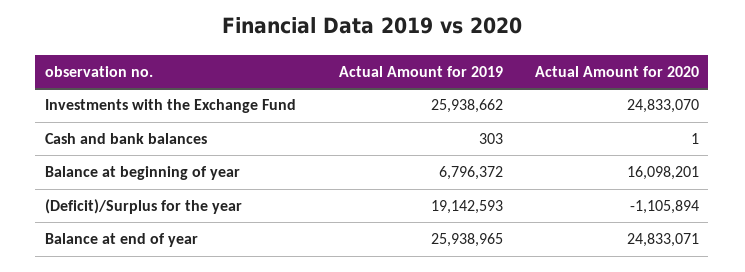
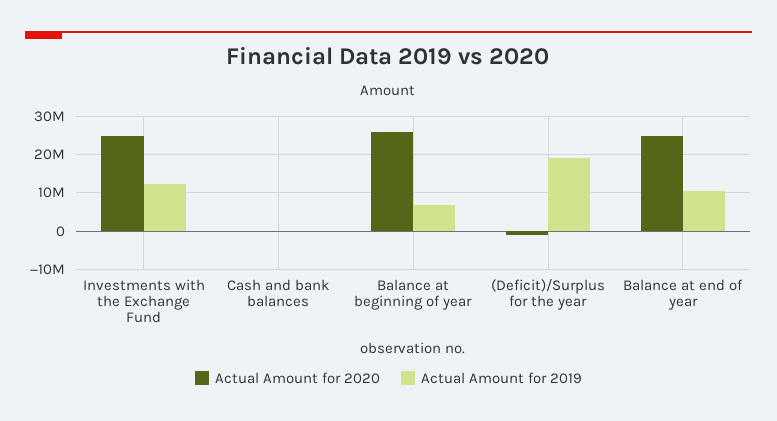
  {
    "Actual Amount for 2019": {
-     "Investments with the Exchange Fund": 25938662,
+     "Investments with the Exchange Fund": 12000000,
      "Cash and bank balances": 303,
      "Balance at beginning of year": 6796372,
      "(Deficit)/Surplus for the year": 19142593,
-     "Balance at end of year": 25938965
+     "Balance at end of year": 10000000
    },
    "Actual Amount for 2020": {
      "Investments with the Exchange Fund": 24833070,
      "Cash and bank balances": 1,
-     "Balance at beginning of year": 16098201,
+     "Balance at beginning of year": 26000000,
      "(Deficit)/Surplus for the year": -1105894,
      "Balance at end of year": 24833071
    }
  }

